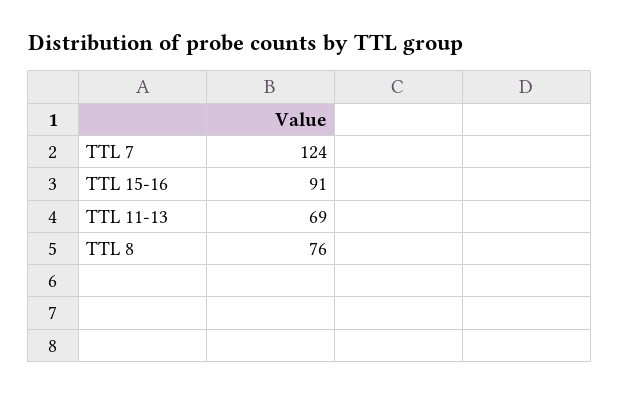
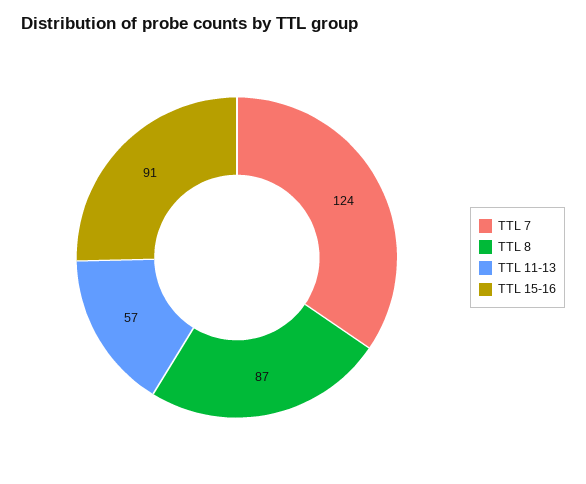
  {
    "TTL 7": 124,
    "TTL 15-16": 91,
-   "TTL 11-13": 69,
+   "TTL 11-13": 57,
-   "TTL 8": 76
+   "TTL 8": 87
  }

